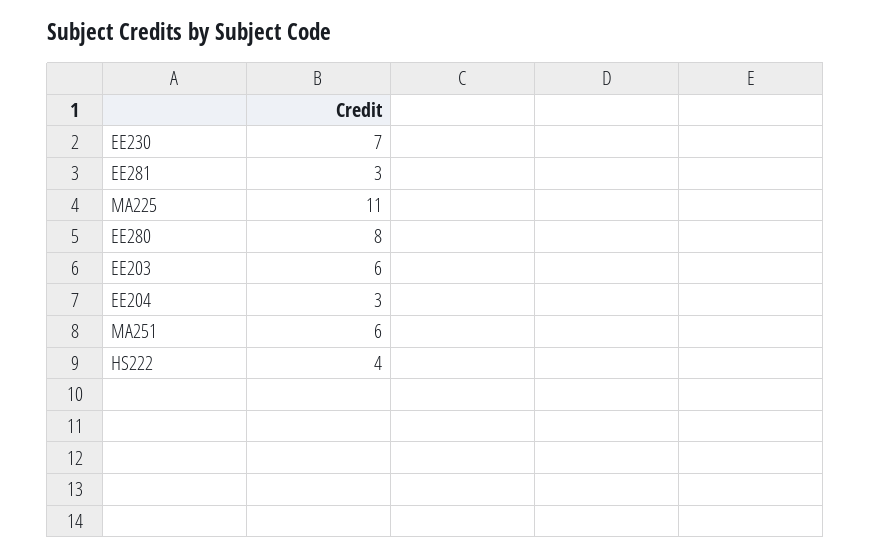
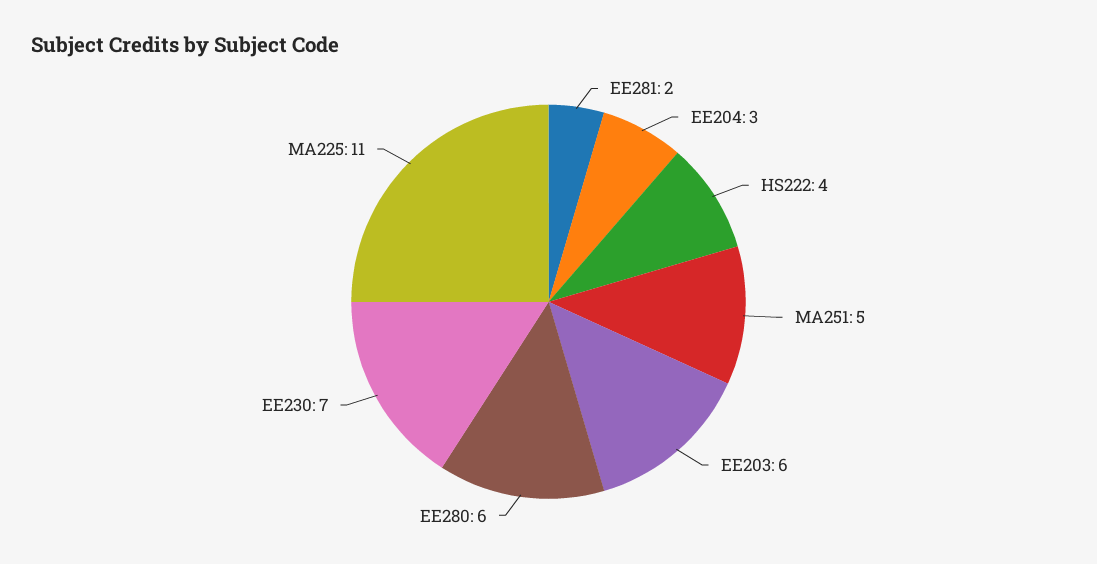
  {
    "EE230": 7,
-   "EE281": 3,
+   "EE281": 2,
    "MA225": 11,
-   "EE280": 8,
+   "EE280": 6,
    "EE203": 6,
    "EE204": 3,
-   "MA251": 6,
+   "MA251": 5,
    "HS222": 4
  }

